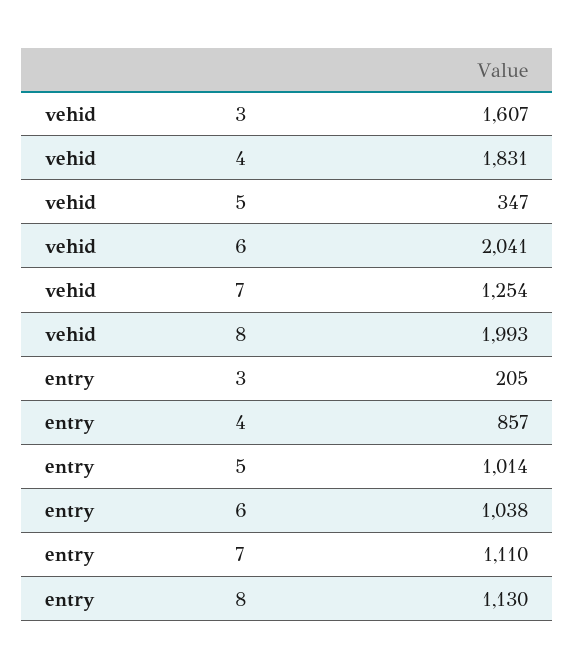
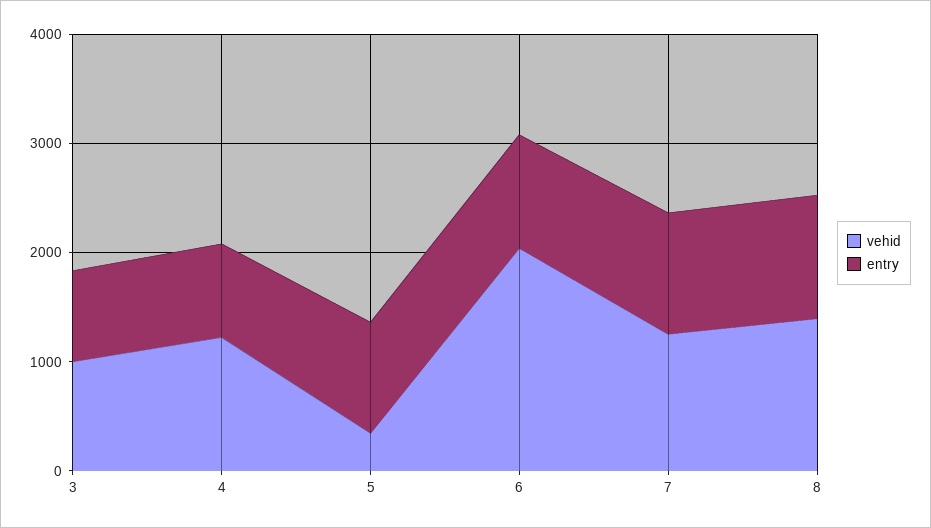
  {
    "vehid": {
-     "3": 1607,
+     "3": 1000,
-     "4": 1831,
+     "4": 1200,
      "5": 347,
      "6": 2041,
      "7": 1254,
-     "8": 1993
+     "8": 1400
    },
    "entry": {
-     "3": 205,
+     "3": 800,
      "4": 857,
      "5": 1014,
      "6": 1038,
      "7": 1110,
      "8": 1130
    }
  }

